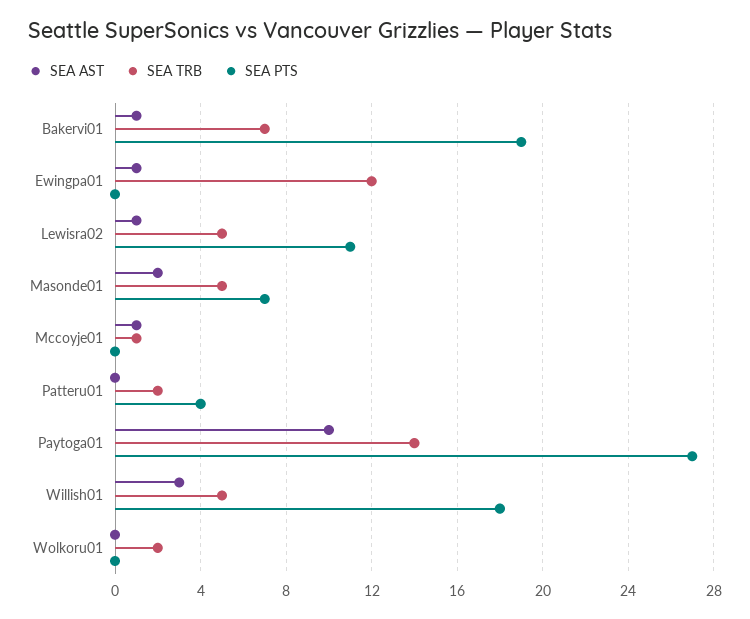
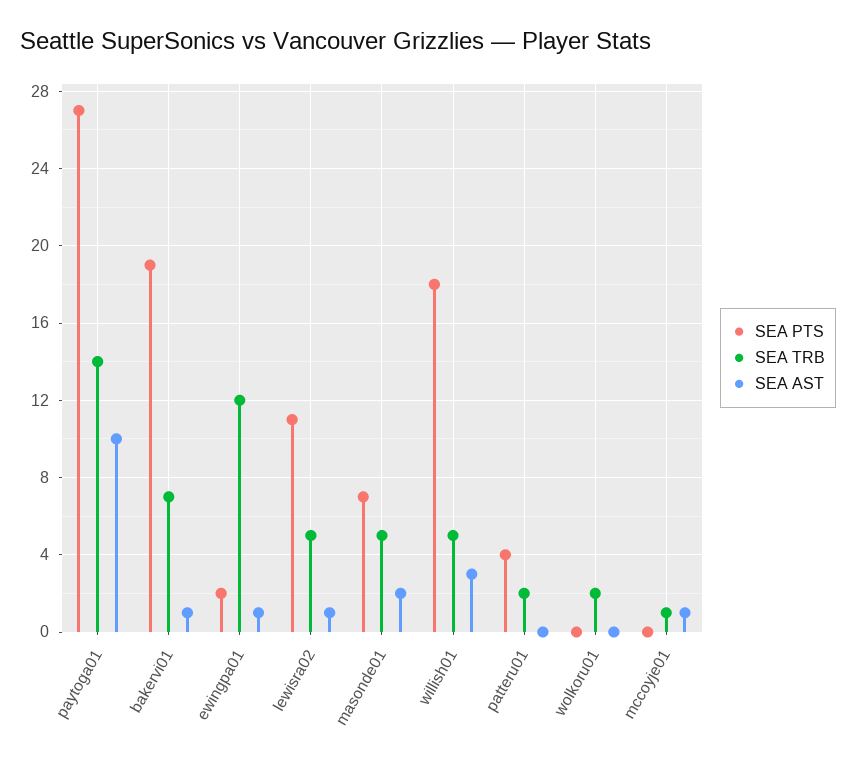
  {
    "SEA AST": {
      "Bakervi01": 1,
      "Ewingpa01": 1,
      "Lewisra02": 1,
      "Masonde01": 2,
      "Mccoyje01": 1,
      "Patteru01": 0,
      "Paytoga01": 10,
      "Willish01": 3,
      "Wolkoru01": 0
    },
    "SEA TRB": {
      "Bakervi01": 7,
      "Ewingpa01": 12,
      "Lewisra02": 5,
      "Masonde01": 5,
      "Mccoyje01": 1,
      "Patteru01": 2,
      "Paytoga01": 14,
      "Willish01": 5,
      "Wolkoru01": 2
    },
    "SEA PTS": {
      "Bakervi01": 19,
-     "Ewingpa01": 0,
+     "Ewingpa01": 2,
      "Lewisra02": 11,
      "Masonde01": 7,
      "Mccoyje01": 0,
      "Patteru01": 4,
      "Paytoga01": 27,
      "Willish01": 18,
      "Wolkoru01": 0
    }
  }

